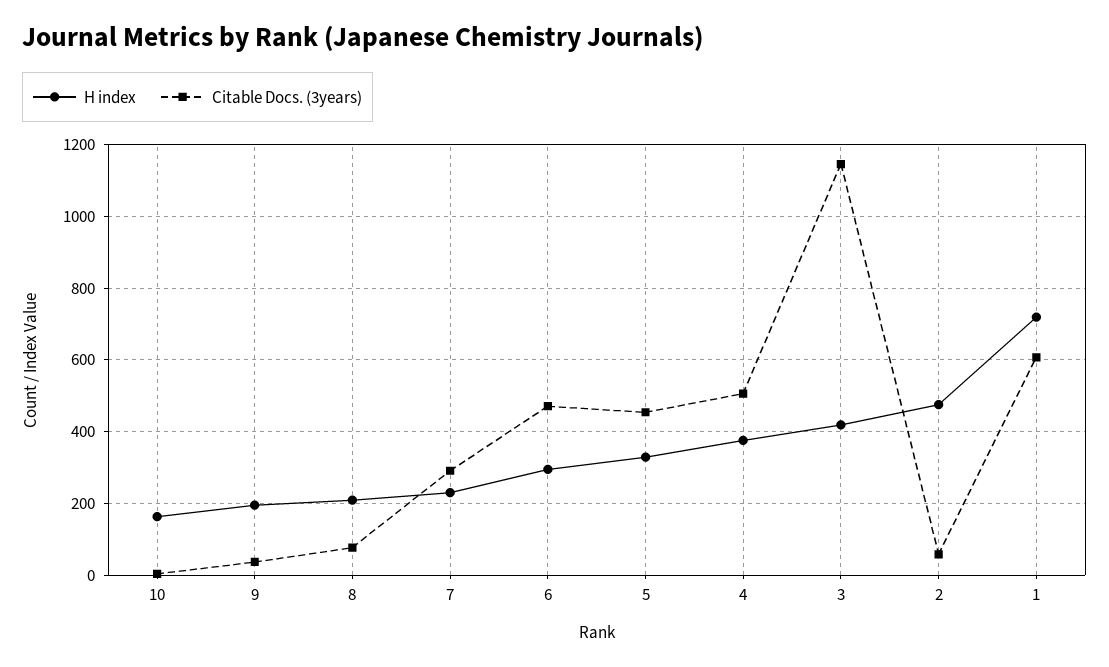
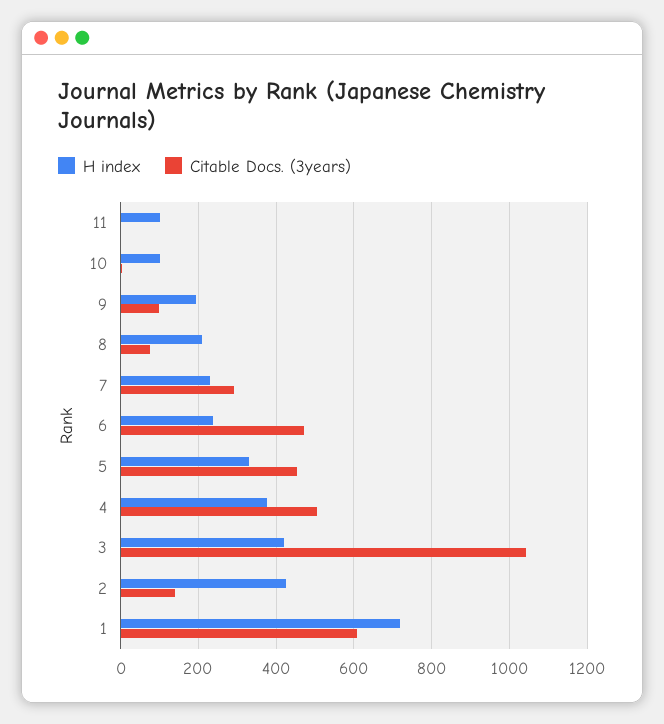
  {
    "H index": {
-     "10": 160,
+     "10": 100,
      "9": 200,
      "8": 200,
      "7": 240,
-     "6": 300,
+     "6": 240,
      "5": 320,
      "4": 380,
      "3": 420,
-     "2": 480,
+     "2": 420,
-     "1": 720
+     "1": 720,
+     "11": 100
    },
    "Citable Docs. (3years)": {
      "10": 0,
-     "9": 40,
+     "9": 100,
      "8": 80,
      "7": 300,
      "6": 480,
      "5": 460,
      "4": 500,
-     "3": 1140,
+     "3": 1040,
-     "2": 60,
+     "2": 140,
-     "1": 600
+     "1": 600,
+     "11": 0
    }
  }

